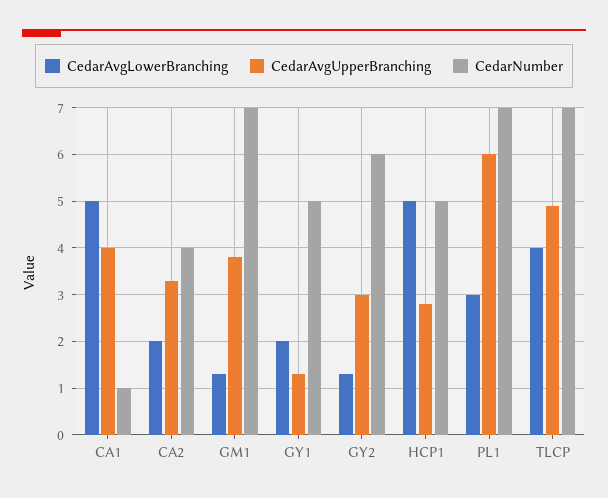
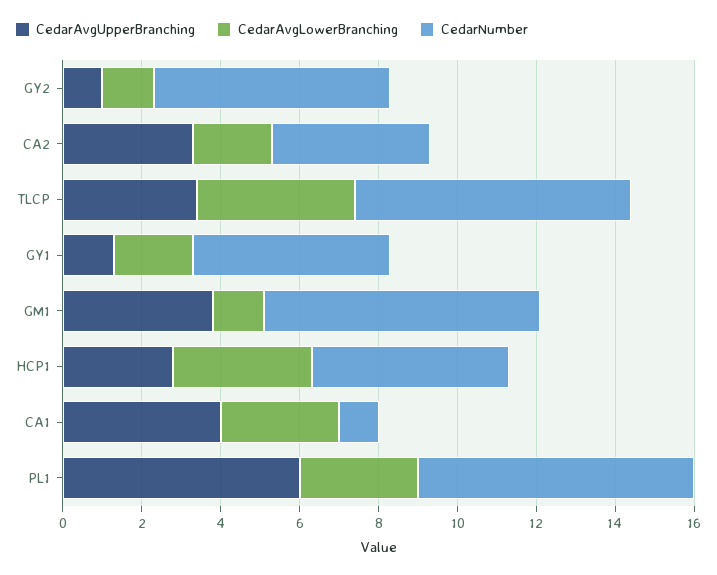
  {
    "CedarAvgLowerBranching": {
-     "CA1": 5,
+     "CA1": 3,
      "CA2": 2,
      "GM1": 1.5,
      "GY1": 2,
      "GY2": 1.5,
-     "HCP1": 5,
+     "HCP1": 3.5,
      "PL1": 3,
      "TLCP": 4
    },
    "CedarAvgUpperBranching": {
      "CA1": 4,
      "CA2": 3.5,
      "GM1": 4,
      "GY1": 1.5,
-     "GY2": 3,
+     "GY2": 1,
      "HCP1": 3,
      "PL1": 6,
-     "TLCP": 5
+     "TLCP": 3.5
    },
    "CedarNumber": {
      "CA1": 1,
      "CA2": 4,
      "GM1": 7,
      "GY1": 5,
      "GY2": 6,
      "HCP1": 5,
      "PL1": 7,
      "TLCP": 7
    }
  }

